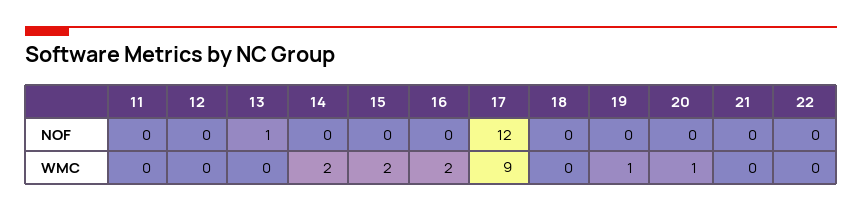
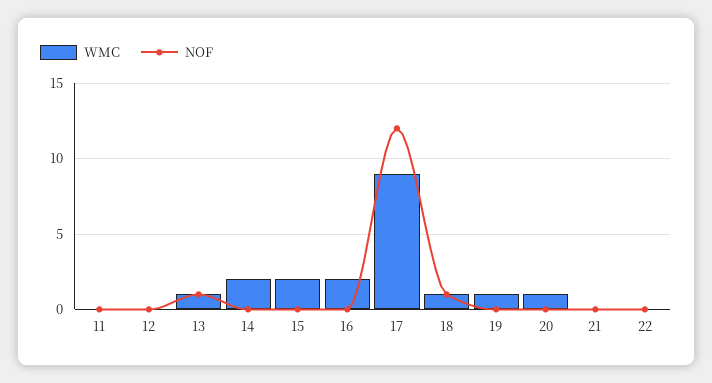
  {
    "NOF": {
      "11": 0,
      "12": 0,
      "13": 1,
      "14": 0,
      "15": 0,
      "16": 0,
      "17": 12,
-     "18": 0,
+     "18": 1,
      "19": 0,
      "20": 0,
      "21": 0,
      "22": 0
    },
    "WMC": {
      "11": 0,
      "12": 0,
-     "13": 0,
+     "13": 1,
      "14": 2,
      "15": 2,
      "16": 2,
      "17": 9,
-     "18": 0,
+     "18": 1,
      "19": 1,
      "20": 1,
      "21": 0,
      "22": 0
    }
  }

